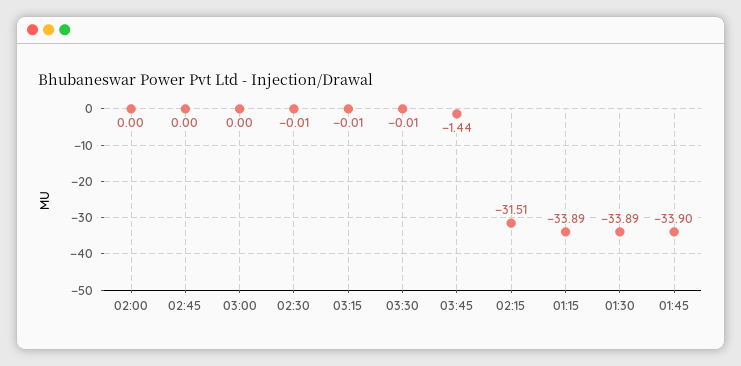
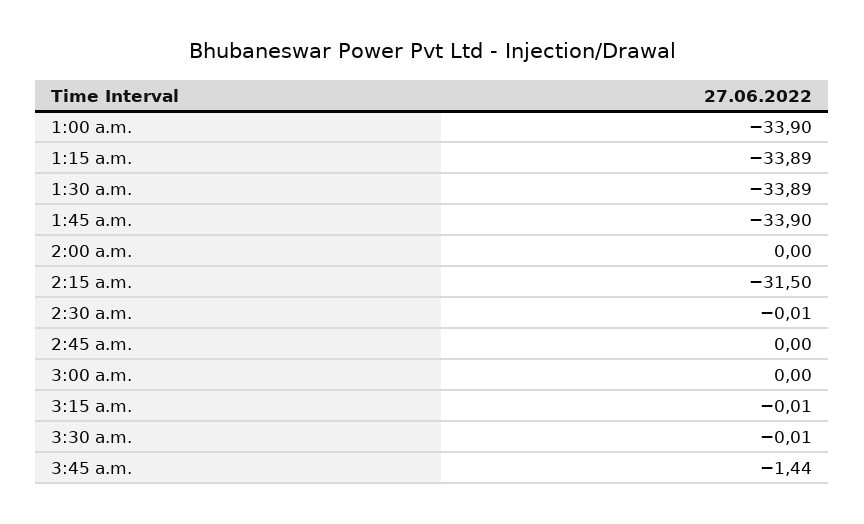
  {
    "02:00": 0,
    "02:45": 0,
    "03:00": 0,
    "02:30": -0.01,
    "03:15": -0.01,
    "03:30": -0.01,
    "03:45": -1.44,
-   "02:15": -31.51,
+   "02:15": -31.5,
    "01:15": -33.89,
    "01:30": -33.89,
-   "01:45": -33.9
+   "01:45": -33.9,
+   "1:00 a.m.": -33.9
  }

